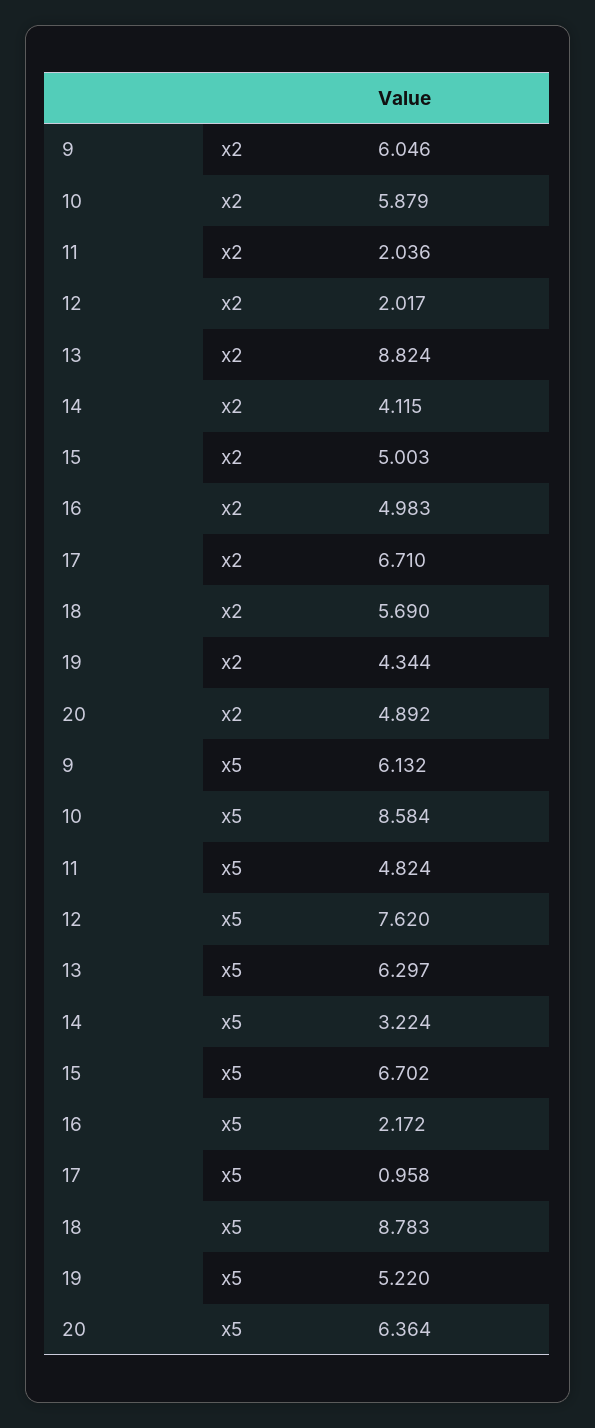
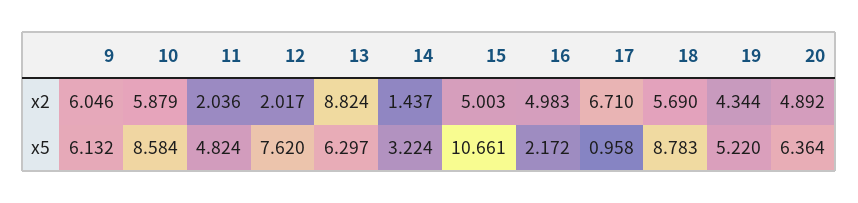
  {
    "9": {
      "x2": 6.046,
      "x5": 6.132
    },
    "10": {
      "x2": 5.879,
      "x5": 8.584
    },
    "11": {
      "x2": 2.036,
      "x5": 4.824
    },
    "12": {
      "x2": 2.017,
      "x5": 7.62
    },
    "13": {
      "x2": 8.824,
      "x5": 6.297
    },
    "14": {
-     "x2": 4.115,
+     "x2": 1.437,
      "x5": 3.224
    },
    "15": {
      "x2": 5.003,
-     "x5": 6.702
+     "x5": 10.661
    },
    "16": {
      "x2": 4.983,
      "x5": 2.172
    },
    "17": {
      "x2": 6.71,
      "x5": 0.958
    },
    "18": {
      "x2": 5.69,
      "x5": 8.783
    },
    "19": {
      "x2": 4.344,
      "x5": 5.22
    },
    "20": {
      "x2": 4.892,
      "x5": 6.364
    }
  }

